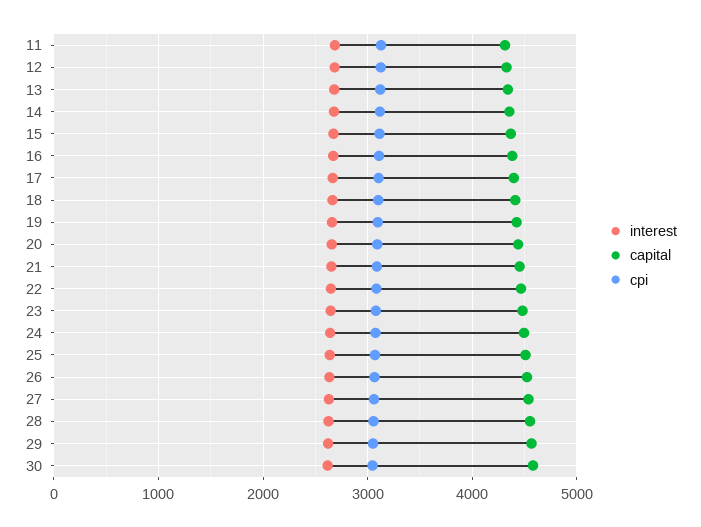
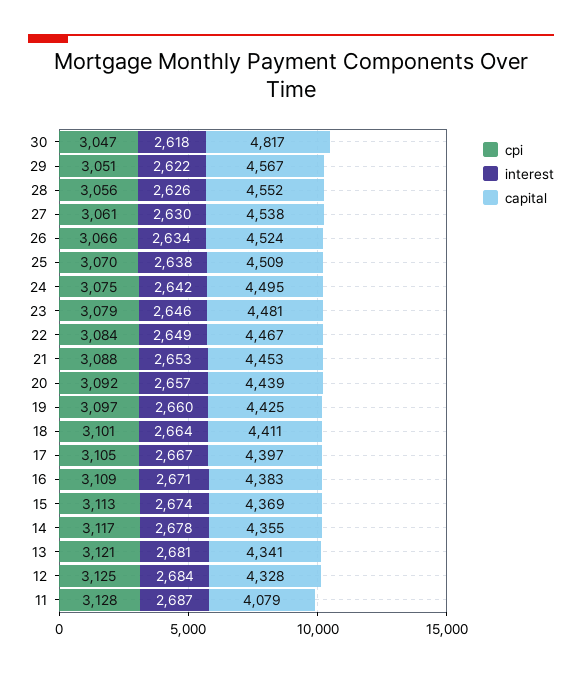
  {
    "interest": {
      "11": 2687,
      "12": 2684,
      "13": 2681,
      "14": 2678,
      "15": 2674,
      "16": 2671,
      "17": 2667,
      "18": 2664,
      "19": 2660,
      "20": 2657,
      "21": 2653,
      "22": 2649,
      "23": 2646,
      "24": 2642,
      "25": 2638,
      "26": 2634,
      "27": 2630,
      "28": 2626,
      "29": 2622,
      "30": 2618
    },
    "capital": {
-     "11": 4300,
+     "11": 4079,
      "12": 4328,
      "13": 4341,
      "14": 4355,
      "15": 4369,
      "16": 4383,
      "17": 4397,
      "18": 4411,
      "19": 4425,
      "20": 4439,
      "21": 4453,
      "22": 4467,
      "23": 4481,
      "24": 4495,
      "25": 4509,
      "26": 4524,
      "27": 4538,
      "28": 4552,
      "29": 4567,
-     "30": 4600
+     "30": 4817
    },
    "cpi": {
      "11": 3128,
      "12": 3125,
      "13": 3121,
      "14": 3117,
      "15": 3113,
      "16": 3109,
      "17": 3105,
      "18": 3101,
      "19": 3097,
      "20": 3092,
      "21": 3088,
      "22": 3084,
      "23": 3079,
      "24": 3075,
      "25": 3070,
      "26": 3066,
      "27": 3061,
      "28": 3056,
      "29": 3051,
      "30": 3047
    }
  }

